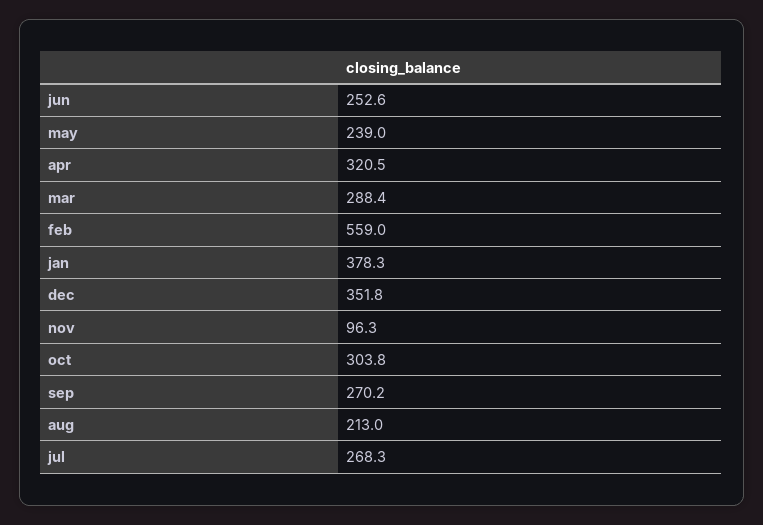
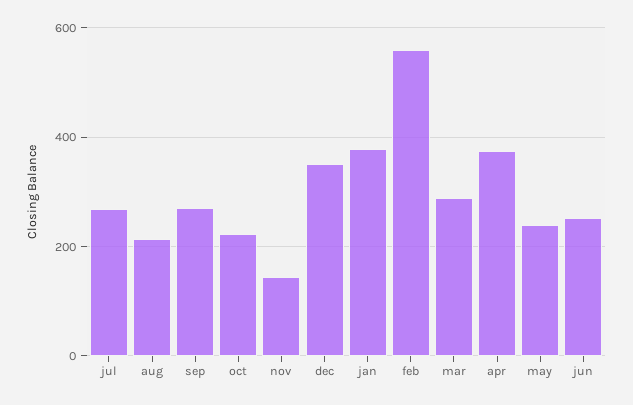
  {
    "jun": 252.6,
    "may": 239,
-   "apr": 320.5,
+   "apr": 380,
    "mar": 288.4,
    "feb": 559,
    "jan": 378.3,
    "dec": 351.8,
-   "nov": 96.3,
+   "nov": 140,
-   "oct": 303.8,
+   "oct": 220,
    "sep": 270.2,
    "aug": 213,
    "jul": 268.3
  }

